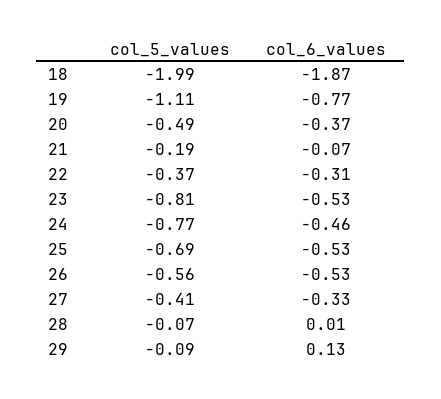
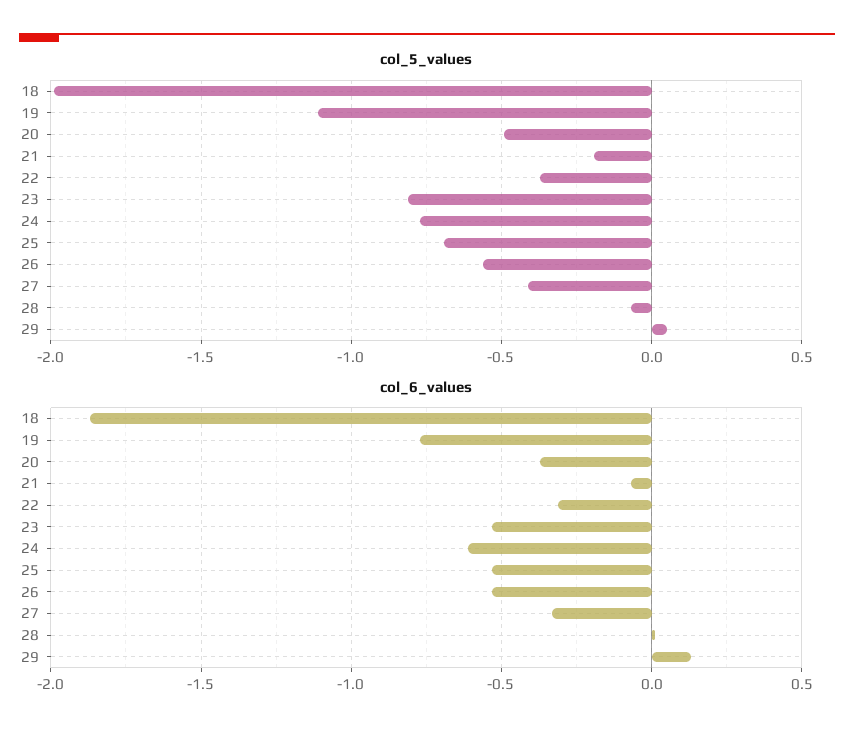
  {
    "col_5_values": {
      "18": -1.99,
      "19": -1.11,
      "20": -0.49,
      "21": -0.19,
      "22": -0.37,
      "23": -0.81,
      "24": -0.77,
      "25": -0.69,
      "26": -0.56,
      "27": -0.41,
      "28": -0.07,
-     "29": -0.09
+     "29": 0.05
    },
    "col_6_values": {
      "18": -1.87,
      "19": -0.77,
      "20": -0.37,
      "21": -0.07,
      "22": -0.31,
      "23": -0.53,
-     "24": -0.46,
+     "24": -0.6,
      "25": -0.53,
      "26": -0.53,
      "27": -0.33,
      "28": 0.01,
      "29": 0.13
    }
  }

